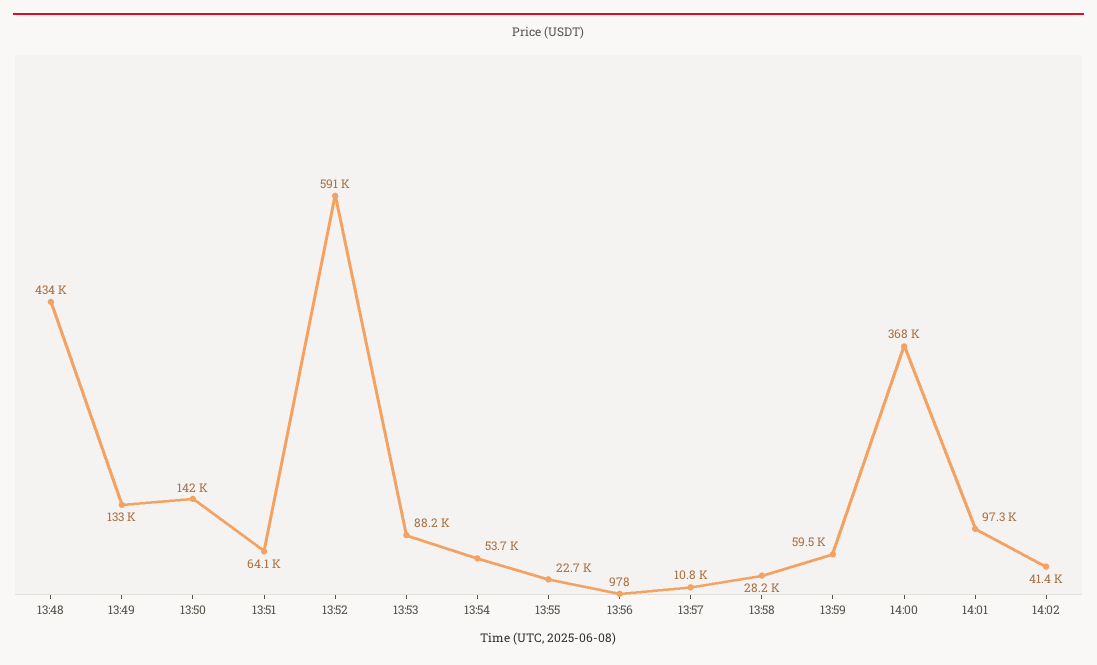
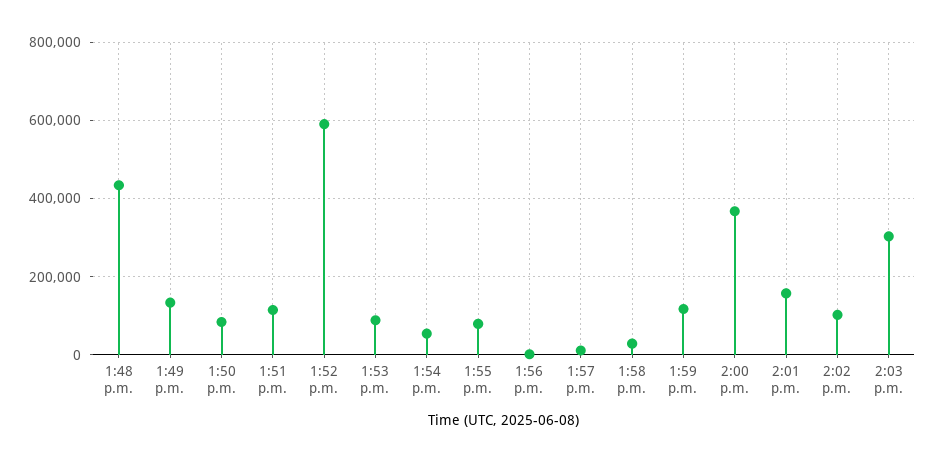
  {
    "13:48": 434000,
    "13:49": 133000,
-   "13:50": 142000,
+   "13:50": 80000,
-   "13:51": 64100,
+   "13:51": 120000,
    "13:52": 591000,
    "13:53": 88200,
    "13:54": 53700,
-   "13:55": 22700,
+   "13:55": 80000,
    "13:56": 978,
    "13:57": 10800,
    "13:58": 28200,
-   "13:59": 59500,
+   "13:59": 120000,
    "14:00": 368000,
-   "14:01": 97300,
+   "14:01": 160000,
-   "14:02": 41400
+   "14:02": 100000,
+   "2:03 p.m.": 300000
  }

